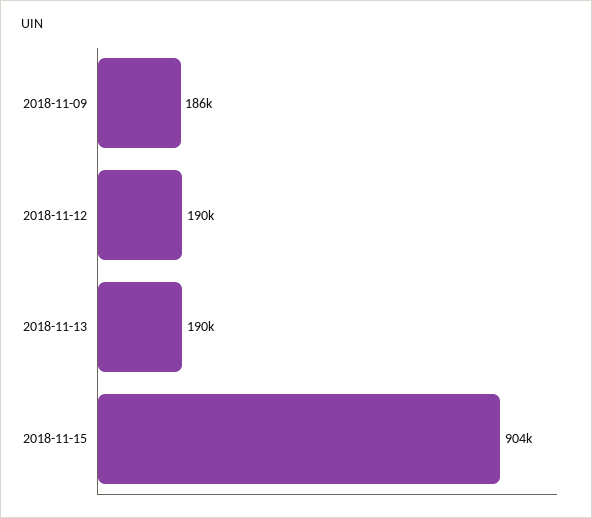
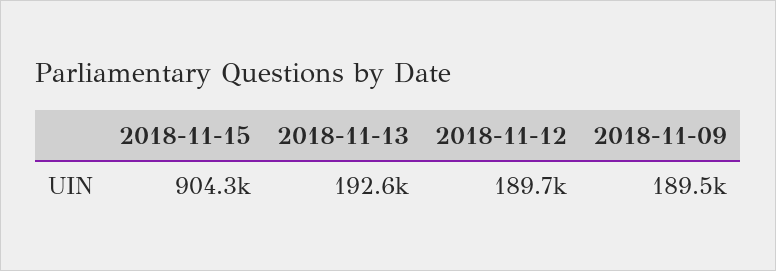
  {
-   "2018-11-09": 186000,
+   "2018-11-09": 189500,
    "2018-11-12": 189700,
-   "2018-11-13": 190000,
+   "2018-11-13": 192600,
    "2018-11-15": 904300
  }

